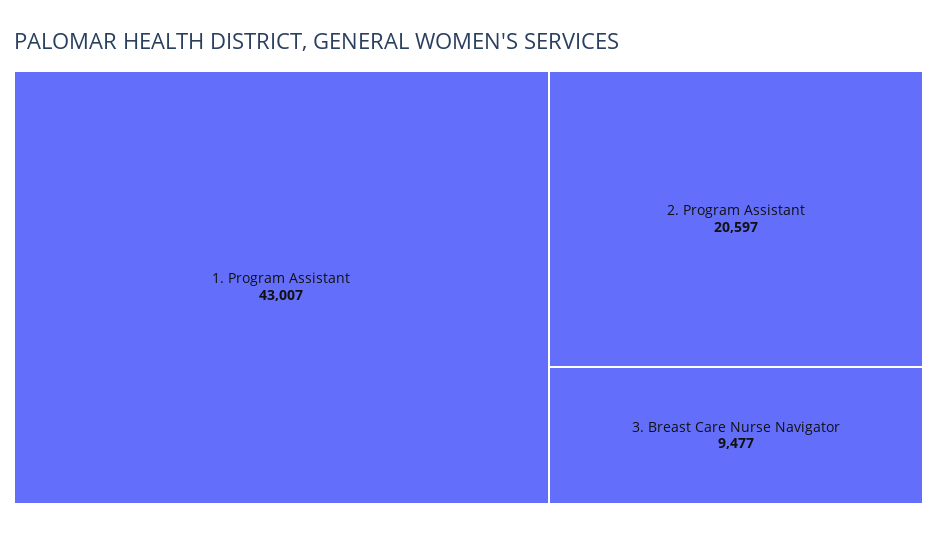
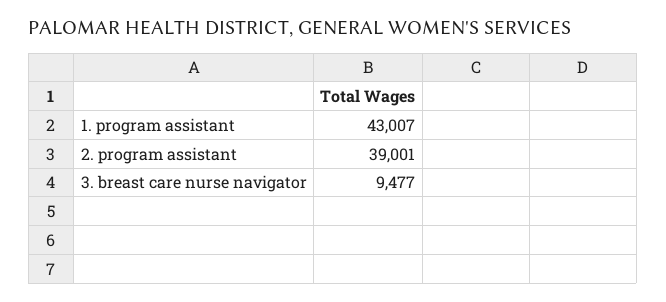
  {
    "1. Program Assistant": 43007,
-   "2. Program Assistant": 20597,
+   "2. Program Assistant": 39001,
    "3. Breast Care Nurse Navigator": 9477
  }

